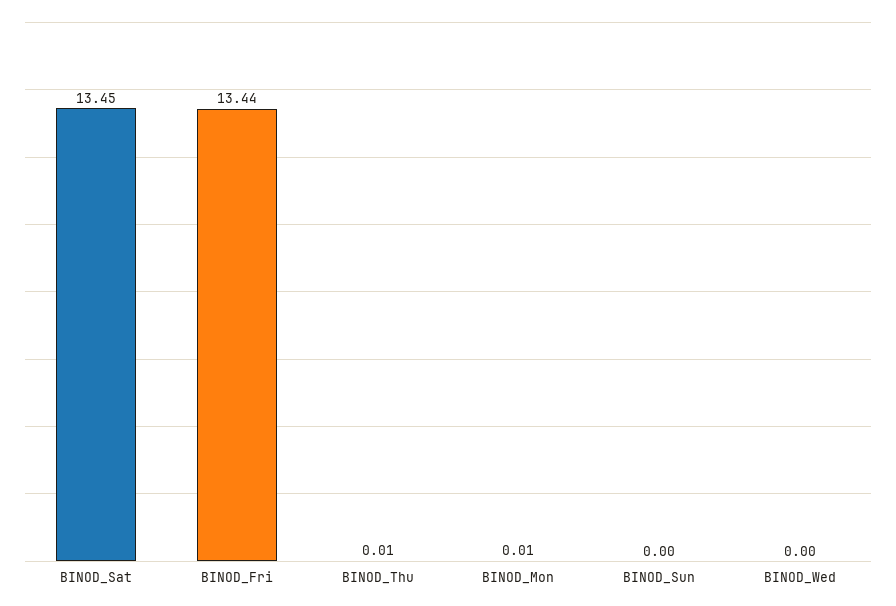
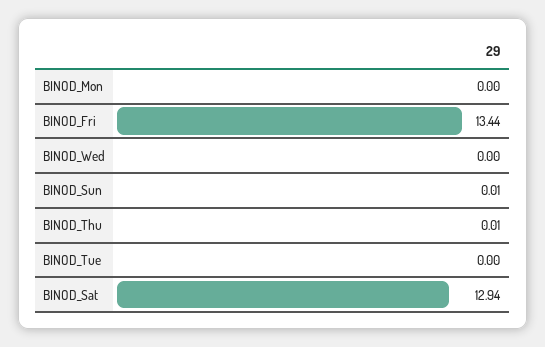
  {
-   "BINOD_Sat": 13.45,
+   "BINOD_Sat": 12.94,
    "BINOD_Fri": 13.44,
    "BINOD_Thu": 0.01,
-   "BINOD_Mon": 0.01,
+   "BINOD_Mon": 0,
-   "BINOD_Sun": 0,
+   "BINOD_Sun": 0.01,
-   "BINOD_Wed": 0
+   "BINOD_Wed": 0,
+   "BINOD_Tue": 0
  }

